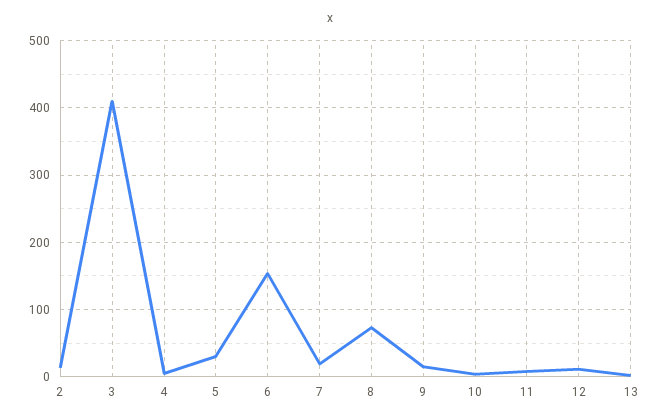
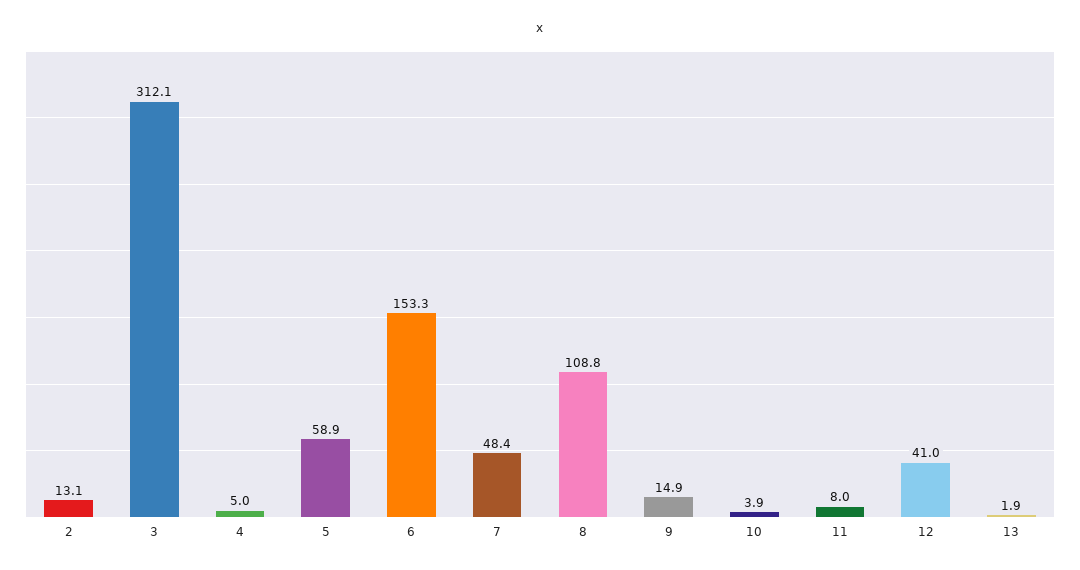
  {
    "2": 13.1,
-   "3": 410,
+   "3": 312.1,
    "4": 5,
-   "5": 30,
+   "5": 58.9,
    "6": 153.3,
-   "7": 20,
+   "7": 48.4,
-   "8": 70,
+   "8": 108.8,
    "9": 14.9,
    "10": 3.9,
    "11": 8,
-   "12": 10,
+   "12": 41,
    "13": 1.9
  }

